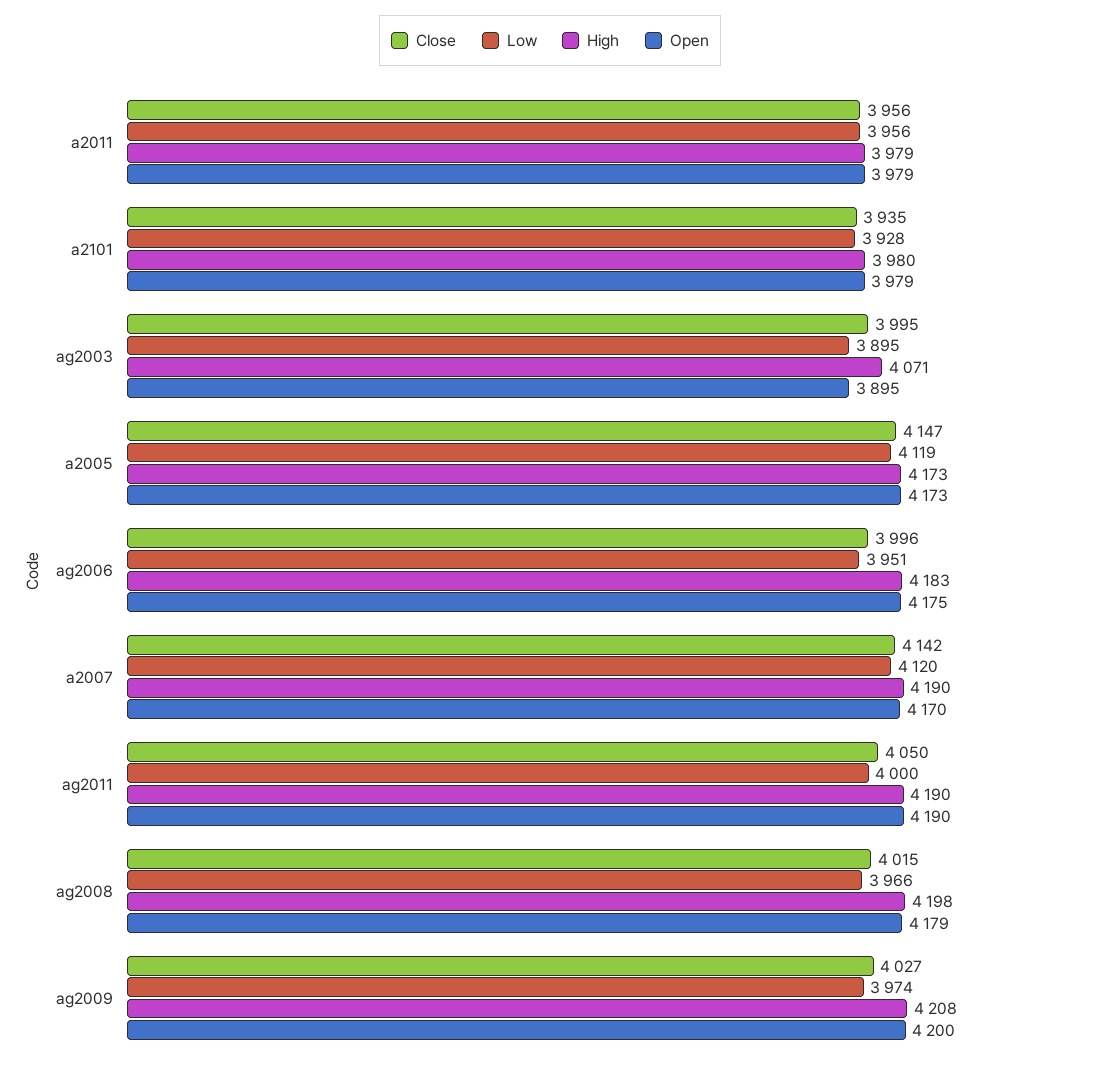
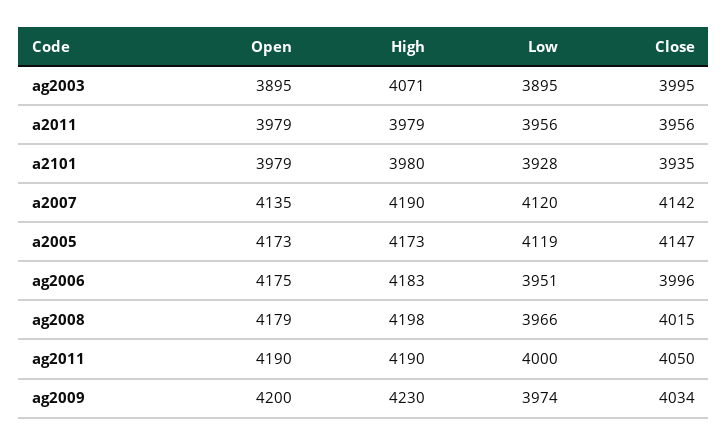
  {
    "Close": {
      "a2011": 3956,
      "a2101": 3935,
      "ag2003": 3995,
      "a2005": 4147,
      "ag2006": 3996,
      "a2007": 4142,
      "ag2011": 4050,
      "ag2008": 4015,
-     "ag2009": 4027
+     "ag2009": 4034
    },
    "Low": {
      "a2011": 3956,
      "a2101": 3928,
      "ag2003": 3895,
      "a2005": 4119,
      "ag2006": 3951,
      "a2007": 4120,
      "ag2011": 4000,
      "ag2008": 3966,
      "ag2009": 3974
    },
    "High": {
      "a2011": 3979,
      "a2101": 3980,
      "ag2003": 4071,
      "a2005": 4173,
      "ag2006": 4183,
      "a2007": 4190,
      "ag2011": 4190,
      "ag2008": 4198,
-     "ag2009": 4208
+     "ag2009": 4230
    },
    "Open": {
      "a2011": 3979,
      "a2101": 3979,
      "ag2003": 3895,
      "a2005": 4173,
      "ag2006": 4175,
-     "a2007": 4170,
+     "a2007": 4135,
      "ag2011": 4190,
      "ag2008": 4179,
      "ag2009": 4200
    }
  }

